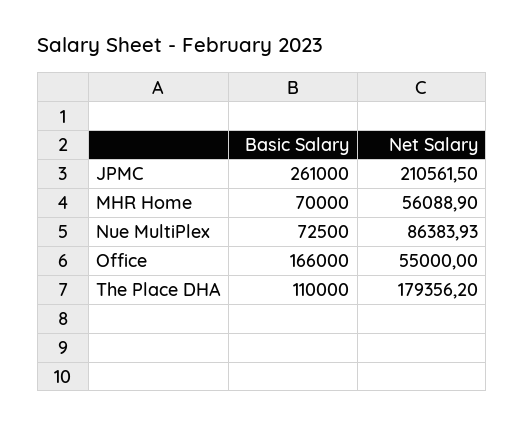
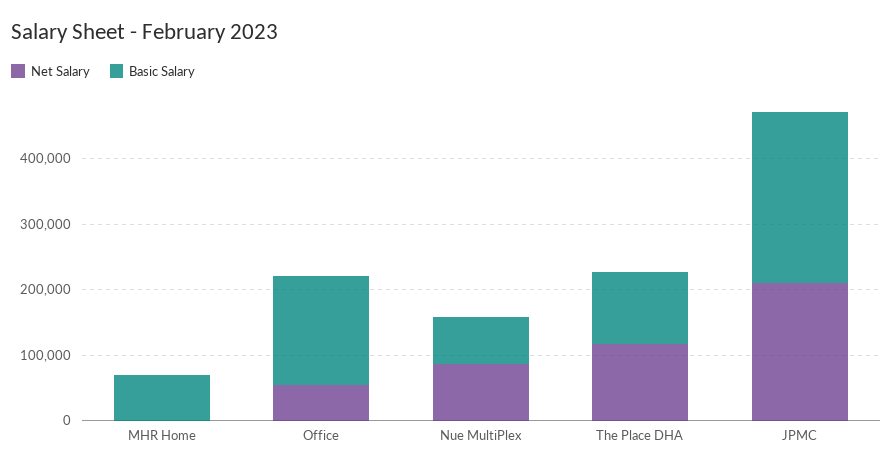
  {
    "Basic Salary": {
      "JPMC": 261000,
      "MHR Home": 70000,
      "Nue MultiPlex": 72500,
      "Office": 166000,
      "The Place DHA": 110000
    },
    "Net Salary": {
      "JPMC": 210561.5,
-     "MHR Home": 56088.9,
+     "MHR Home": 0,
      "Nue MultiPlex": 86383.93,
      "Office": 55000,
-     "The Place DHA": 179356.2
+     "The Place DHA": 120000
    }
  }

